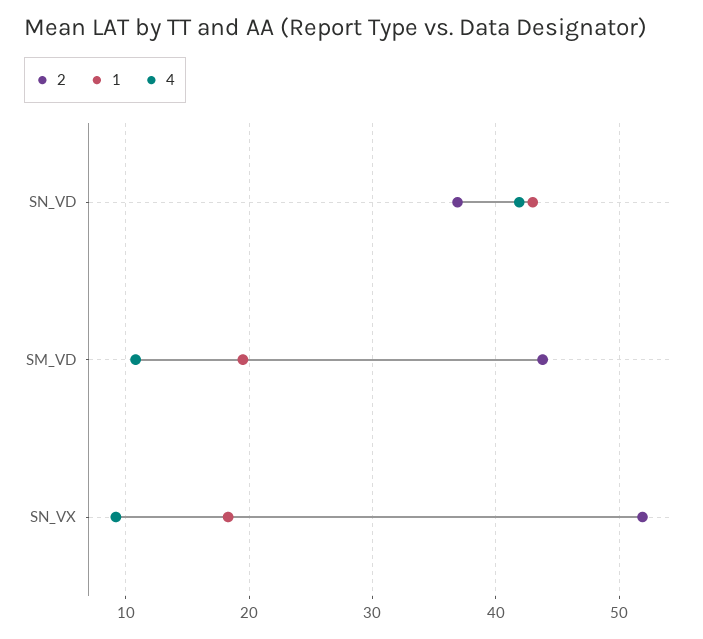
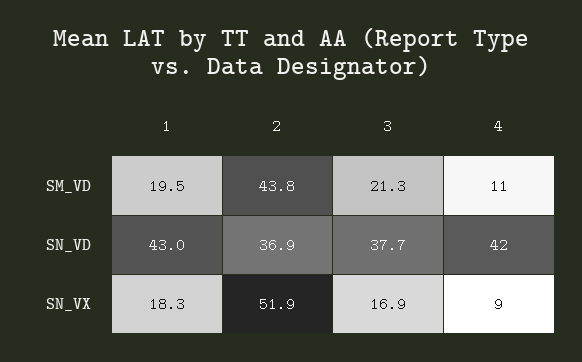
  {
    "2": {
      "SN_VD": 36.9,
      "SM_VD": 43.8,
      "SN_VX": 51.9
    },
    "1": {
      "SN_VD": 43,
      "SM_VD": 19.5,
      "SN_VX": 18.3
    },
    "4": {
      "SN_VD": 42,
      "SM_VD": 11,
      "SN_VX": 9
-   }
+   },
+   "3": {
+     "SM_VD": 21.3,
+     "SN_VD": 37.7,
+     "SN_VX": 16.9
+   }
  }

